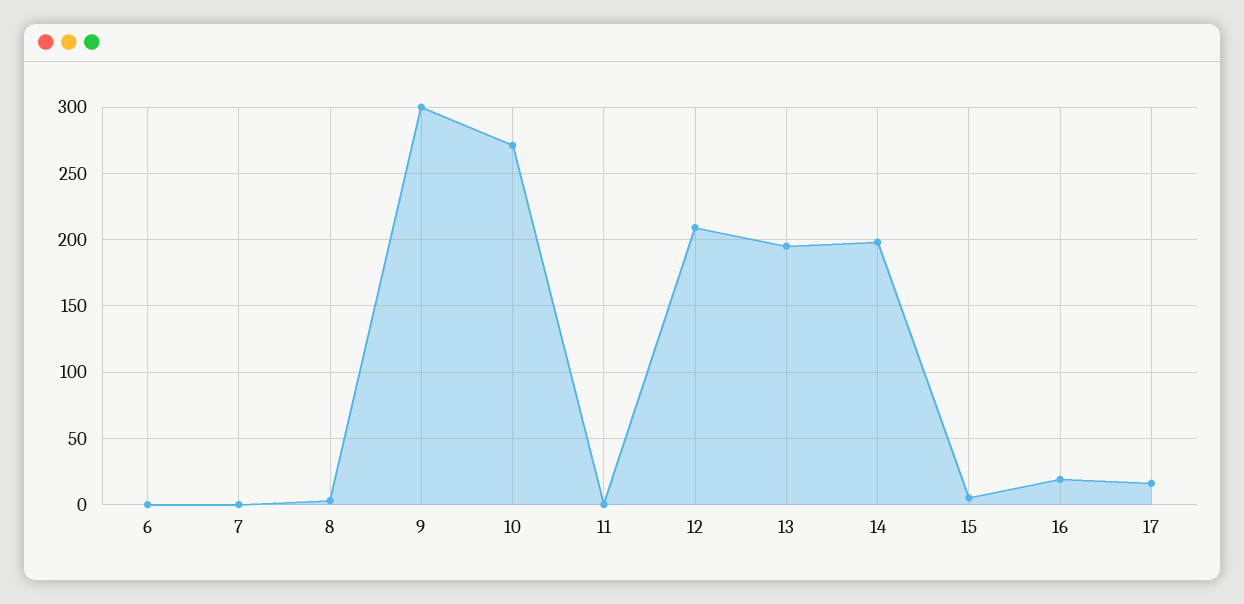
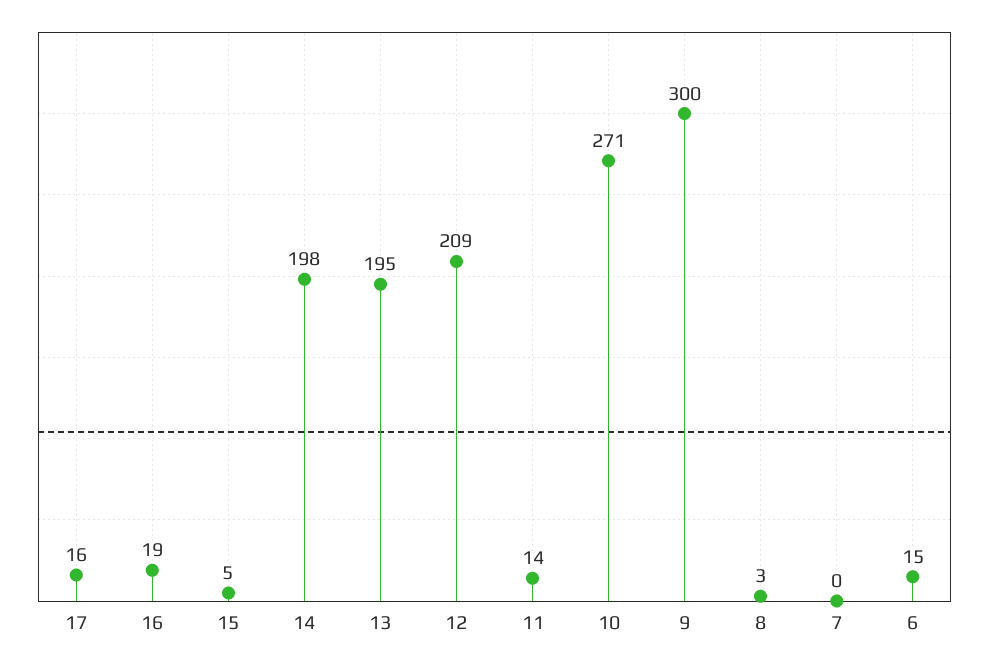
  {
-   "6": 0,
+   "6": 15,
    "7": 0,
    "8": 3,
    "9": 300,
    "10": 271,
-   "11": 0,
+   "11": 14,
    "12": 209,
    "13": 195,
    "14": 198,
    "15": 5,
    "16": 19,
    "17": 16
  }

